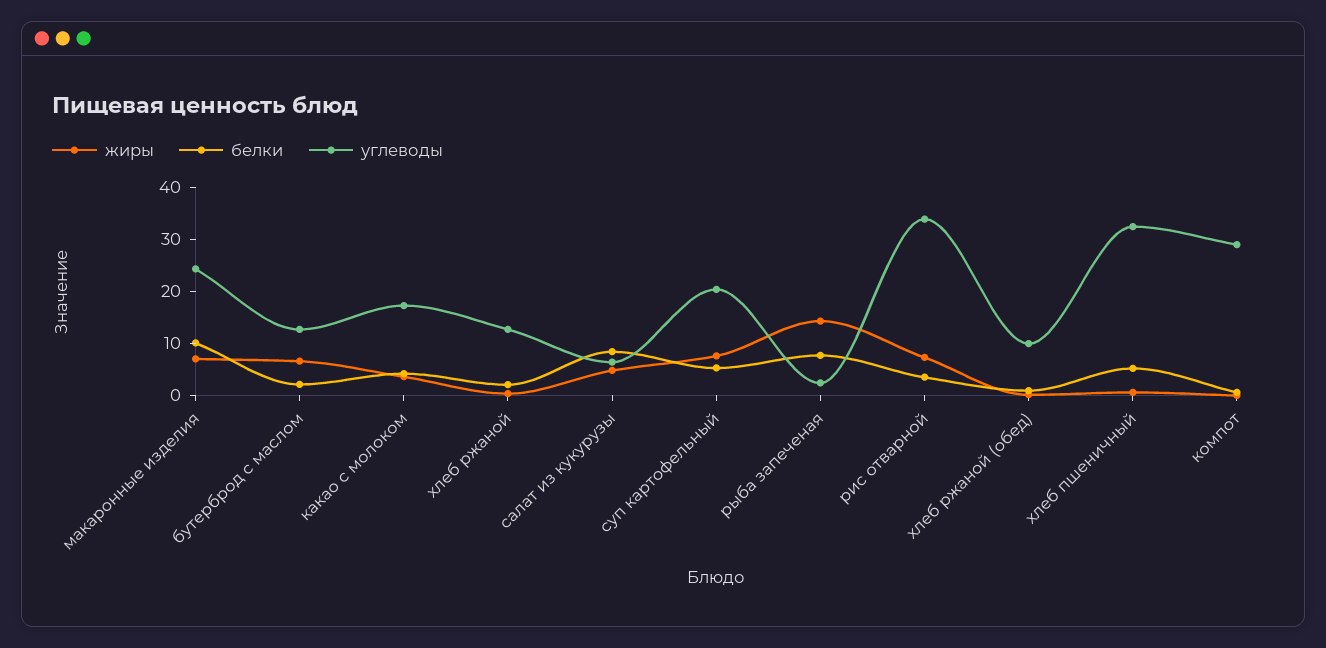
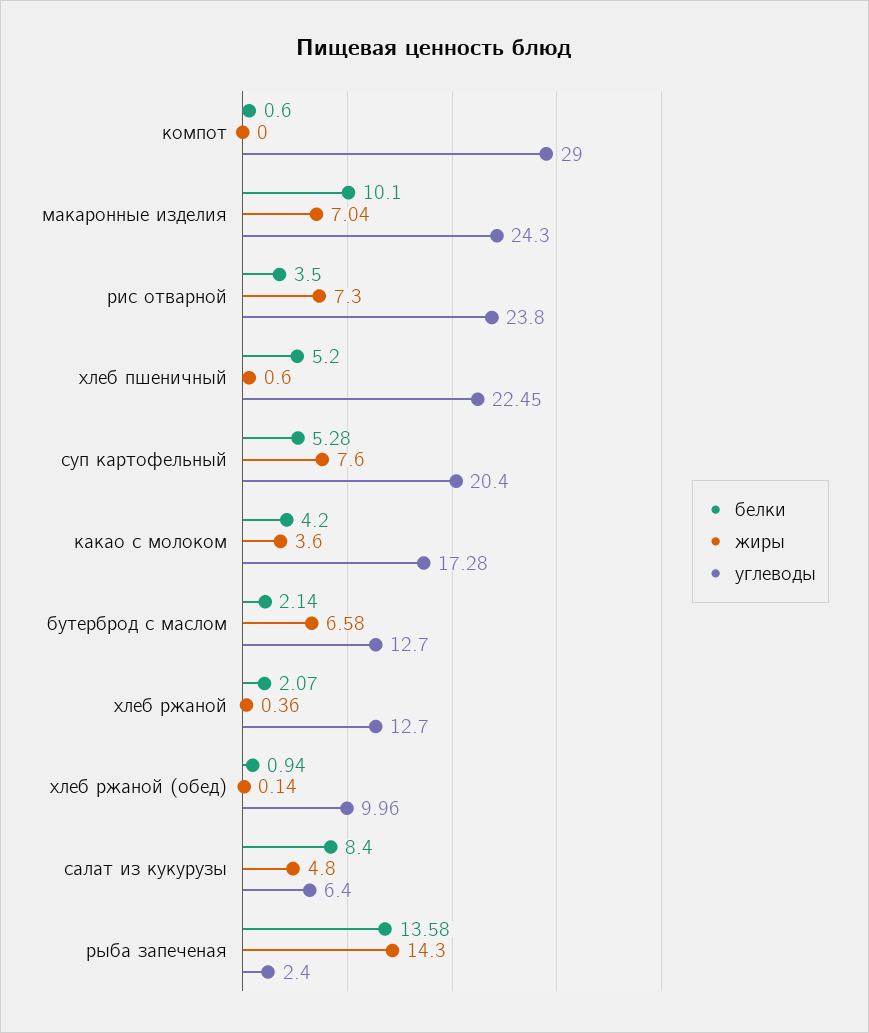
  {
    "жиры": {
      "макаронные изделия": 7.04,
      "бутерброд с маслом": 6.58,
      "какао с молоком": 3.6,
      "хлеб ржаной": 0.36,
      "салат из кукурузы": 4.8,
      "суп картофельный": 7.6,
      "рыба запеченая": 14.3,
      "рис отварной": 7.3,
      "хлеб ржаной (обед)": 0.14,
      "хлеб пшеничный": 0.6,
      "компот": 0
    },
    "белки": {
      "макаронные изделия": 10.1,
      "бутерброд с маслом": 2.14,
      "какао с молоком": 4.2,
      "хлеб ржаной": 2.07,
      "салат из кукурузы": 8.4,
      "суп картофельный": 5.28,
-     "рыба запеченая": 8,
+     "рыба запеченая": 13.58,
      "рис отварной": 3.5,
      "хлеб ржаной (обед)": 0.94,
      "хлеб пшеничный": 5.2,
      "компот": 0.6
    },
    "углеводы": {
      "макаронные изделия": 24.3,
      "бутерброд с маслом": 12.7,
      "какао с молоком": 17.28,
      "хлеб ржаной": 12.7,
      "салат из кукурузы": 6.4,
      "суп картофельный": 20.4,
      "рыба запеченая": 2.4,
-     "рис отварной": 34,
+     "рис отварной": 23.8,
      "хлеб ржаной (обед)": 9.96,
-     "хлеб пшеничный": 32,
+     "хлеб пшеничный": 22.45,
      "компот": 29
    }
  }

